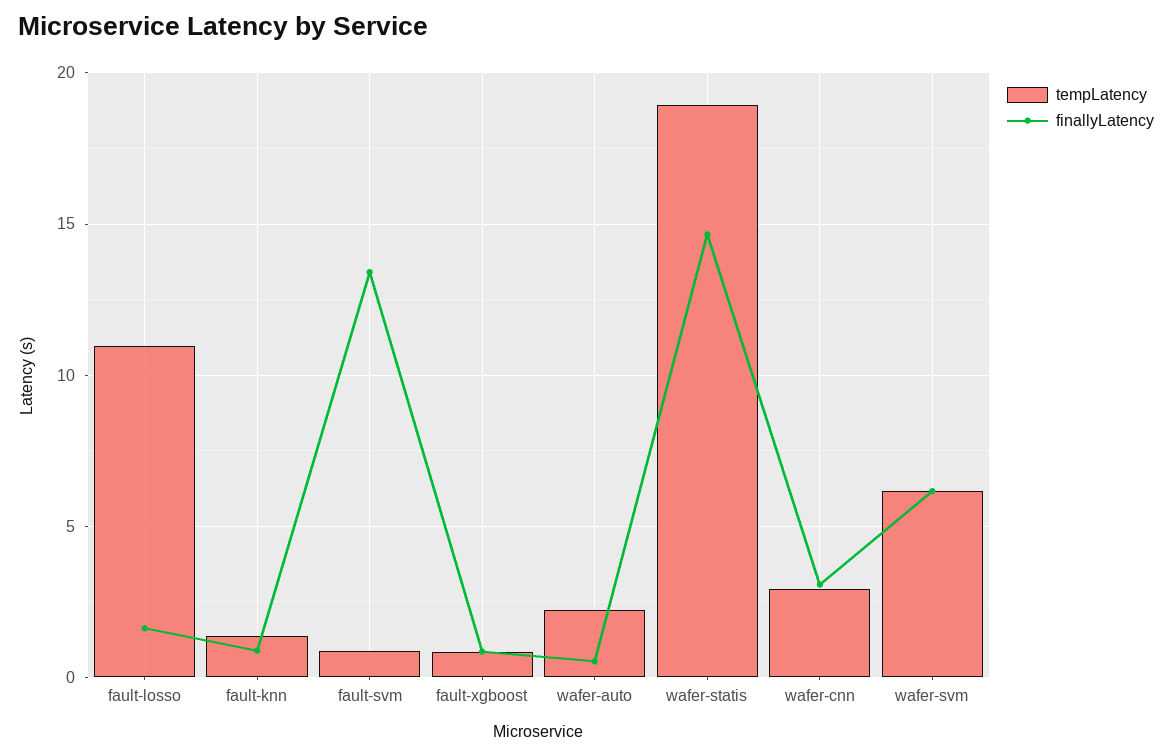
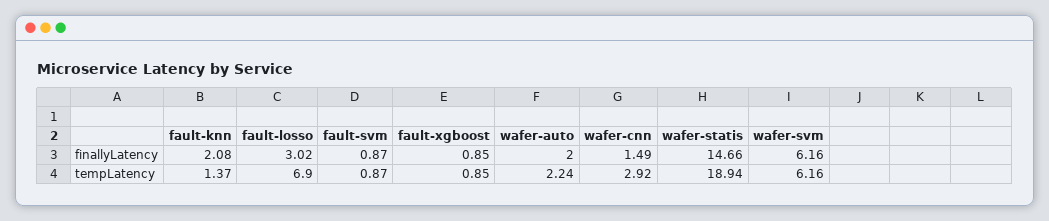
  {
    "tempLatency": {
-     "fault-losso": 11,
+     "fault-losso": 6.9,
      "fault-knn": 1.37,
      "fault-svm": 0.87,
      "fault-xgboost": 0.85,
      "wafer-auto": 2.24,
      "wafer-statis": 18.94,
      "wafer-cnn": 2.92,
      "wafer-svm": 6.16
    },
    "finallyLatency": {
-     "fault-losso": 1.5,
+     "fault-losso": 3.02,
-     "fault-knn": 1,
+     "fault-knn": 2.08,
-     "fault-svm": 13.5,
+     "fault-svm": 0.87,
      "fault-xgboost": 0.85,
-     "wafer-auto": 0.5,
+     "wafer-auto": 2,
      "wafer-statis": 14.66,
-     "wafer-cnn": 3,
+     "wafer-cnn": 1.49,
      "wafer-svm": 6.16
    }
  }

